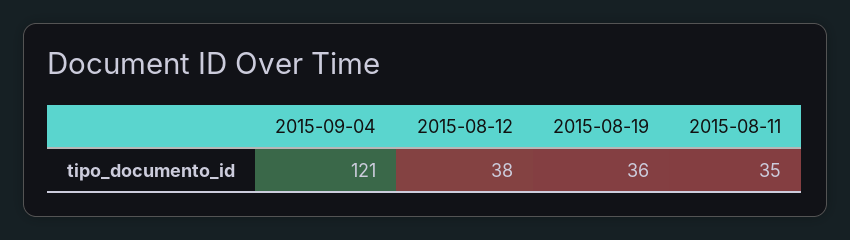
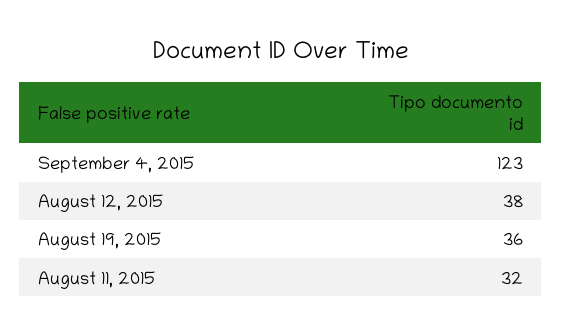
  {
-   "2015-09-04": 121,
+   "2015-09-04": 123,
    "2015-08-12": 38,
    "2015-08-19": 36,
-   "2015-08-11": 35
+   "2015-08-11": 32
  }

